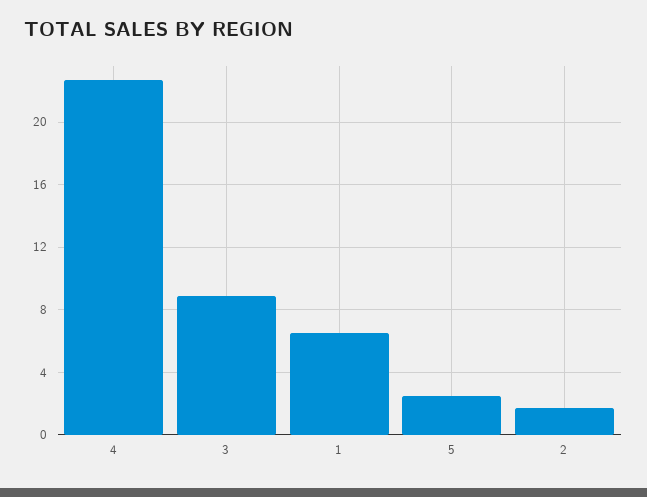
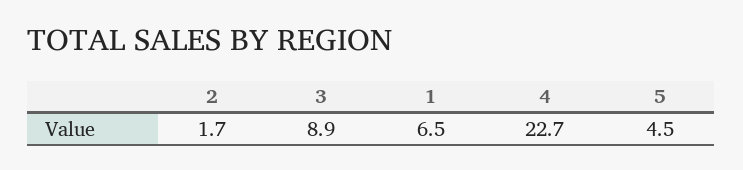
  {
    "4": 22.7,
    "3": 8.9,
    "1": 6.5,
-   "5": 2.5,
+   "5": 4.5,
    "2": 1.7
  }

